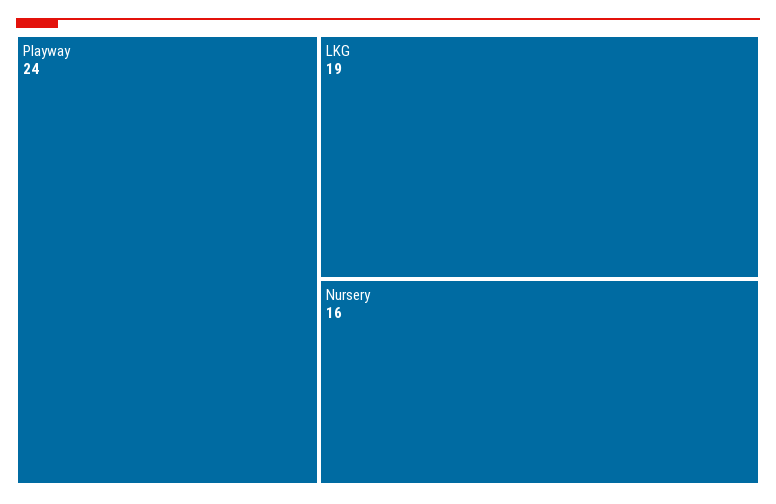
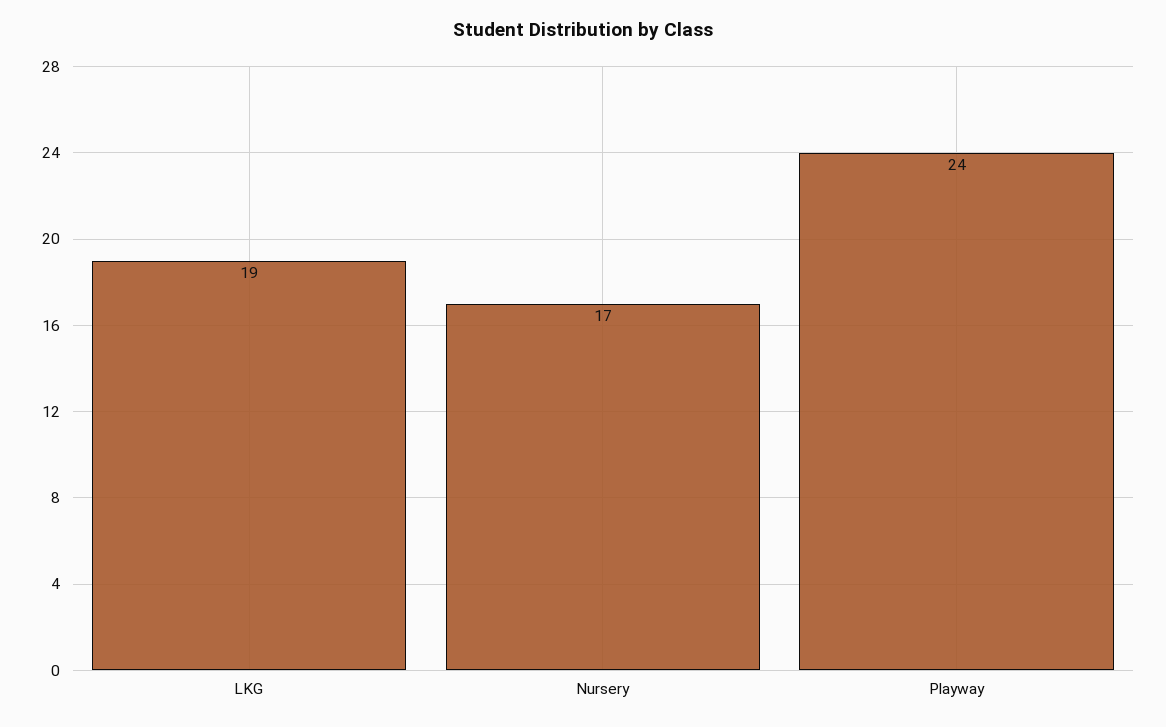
  {
    "Playway": 24,
    "LKG": 19,
-   "Nursery": 16
+   "Nursery": 17
  }

